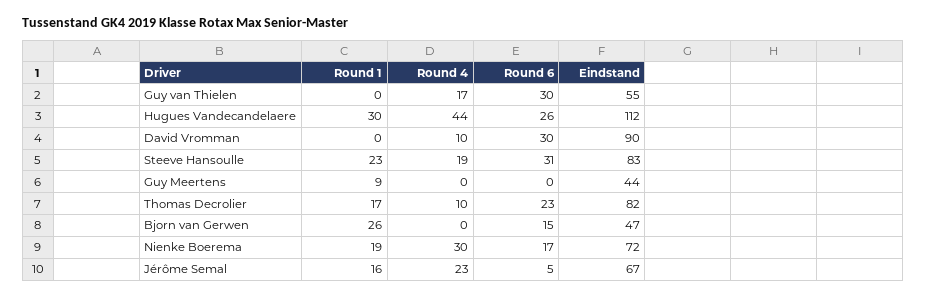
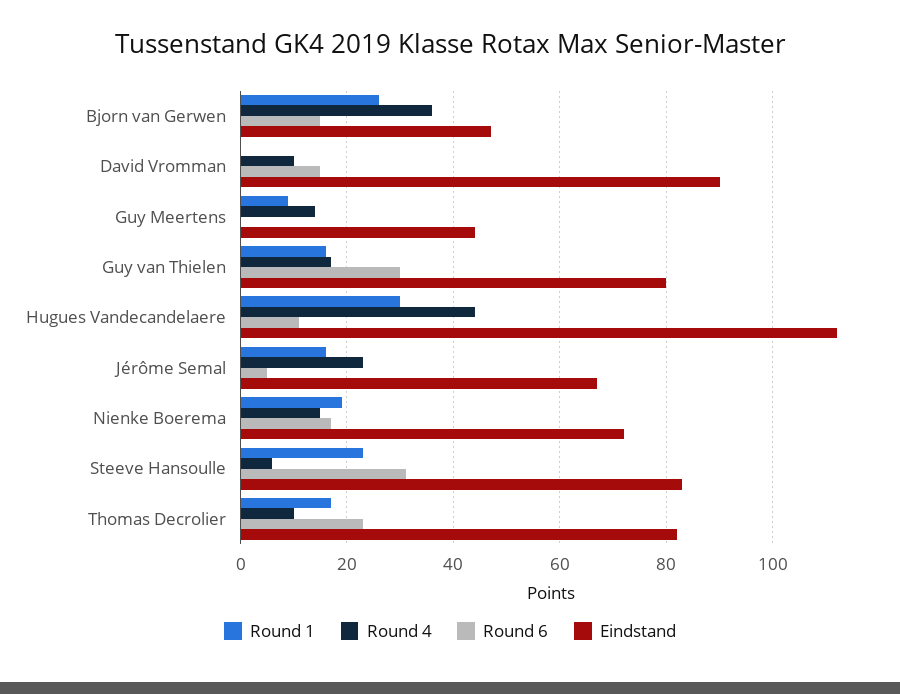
  {
    "Round 1": {
-     "Guy van Thielen": 0,
+     "Guy van Thielen": 15,
      "Hugues Vandecandelaere": 30,
      "David Vromman": 0,
      "Steeve Hansoulle": 23,
      "Guy Meertens": 9,
      "Thomas Decrolier": 17,
      "Bjorn van Gerwen": 26,
      "Nienke Boerema": 19,
      "Jérôme Semal": 16
    },
    "Round 4": {
      "Guy van Thielen": 17,
      "Hugues Vandecandelaere": 44,
      "David Vromman": 10,
-     "Steeve Hansoulle": 19,
+     "Steeve Hansoulle": 5,
-     "Guy Meertens": 0,
+     "Guy Meertens": 15,
      "Thomas Decrolier": 10,
-     "Bjorn van Gerwen": 0,
+     "Bjorn van Gerwen": 35,
-     "Nienke Boerema": 30,
+     "Nienke Boerema": 15,
      "Jérôme Semal": 23
    },
    "Round 6": {
      "Guy van Thielen": 30,
-     "Hugues Vandecandelaere": 26,
+     "Hugues Vandecandelaere": 10,
-     "David Vromman": 30,
+     "David Vromman": 15,
      "Steeve Hansoulle": 31,
      "Guy Meertens": 0,
      "Thomas Decrolier": 23,
      "Bjorn van Gerwen": 15,
      "Nienke Boerema": 17,
      "Jérôme Semal": 5
    },
    "Eindstand": {
-     "Guy van Thielen": 55,
+     "Guy van Thielen": 80,
      "Hugues Vandecandelaere": 112,
      "David Vromman": 90,
      "Steeve Hansoulle": 83,
      "Guy Meertens": 44,
      "Thomas Decrolier": 82,
      "Bjorn van Gerwen": 47,
      "Nienke Boerema": 72,
      "Jérôme Semal": 67
    }
  }

